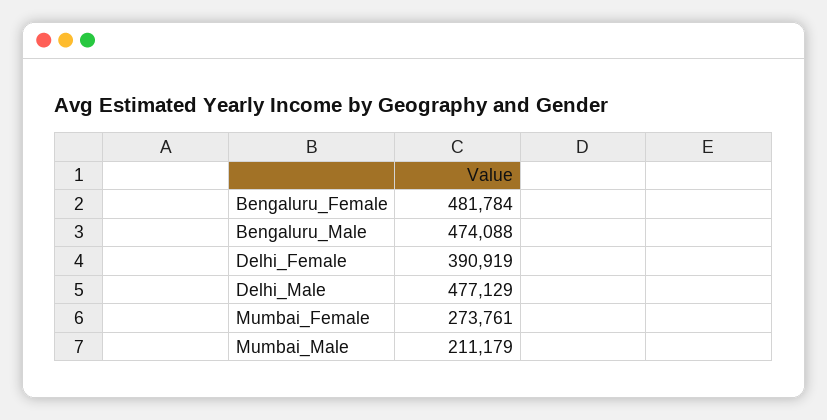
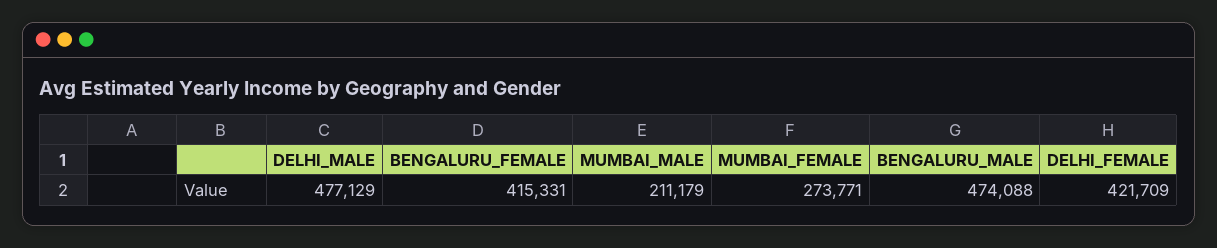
  {
-   "Bengaluru_Female": 481784,
+   "Bengaluru_Female": 415331,
    "Bengaluru_Male": 474088,
-   "Delhi_Female": 390919,
+   "Delhi_Female": 421709,
    "Delhi_Male": 477129,
-   "Mumbai_Female": 273761,
+   "Mumbai_Female": 273771,
    "Mumbai_Male": 211179
  }

